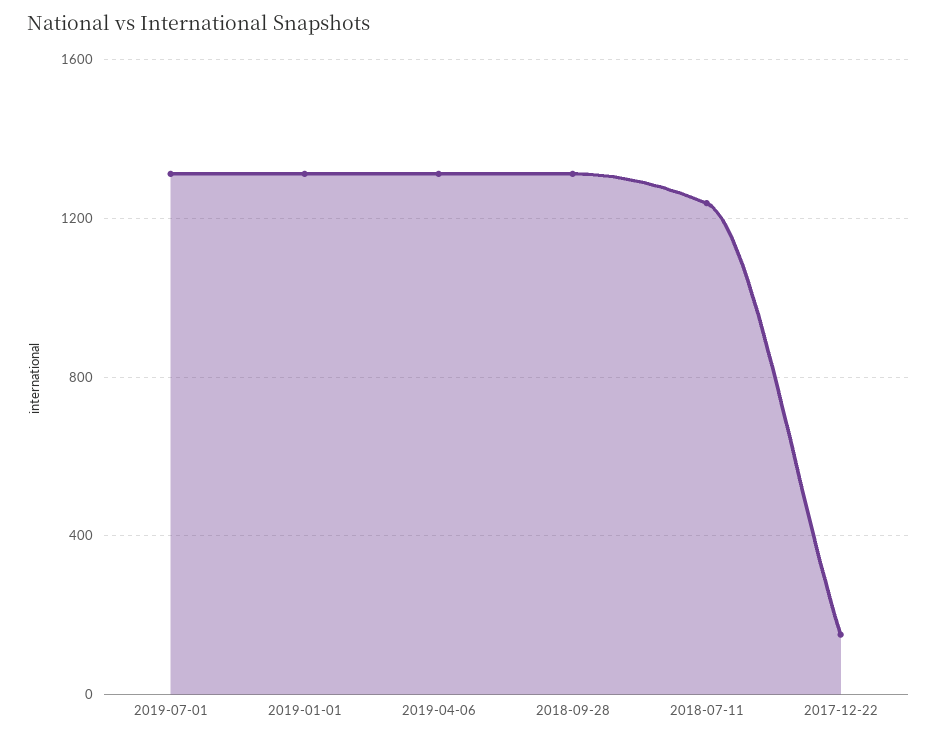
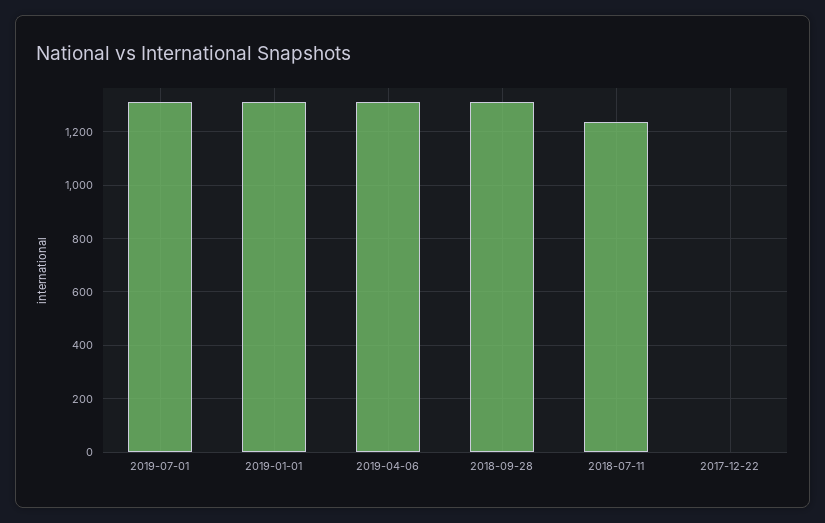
  {
    "2019-07-01": 1300,
    "2019-01-01": 1300,
    "2019-04-06": 1300,
    "2018-09-28": 1300,
    "2018-07-11": 1250,
-   "2017-12-22": 150
+   "2017-12-22": 0
  }

